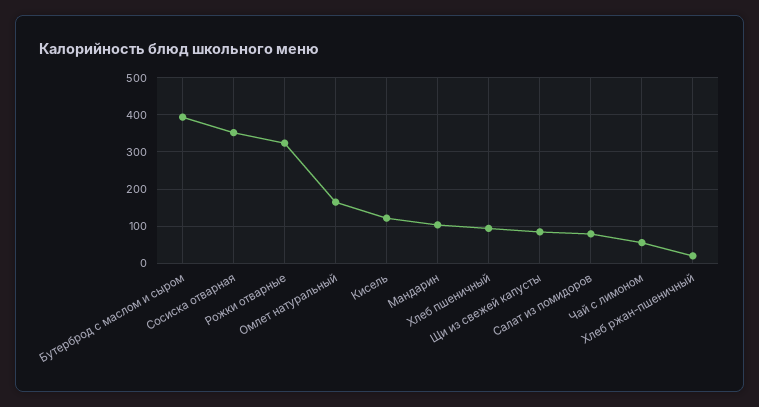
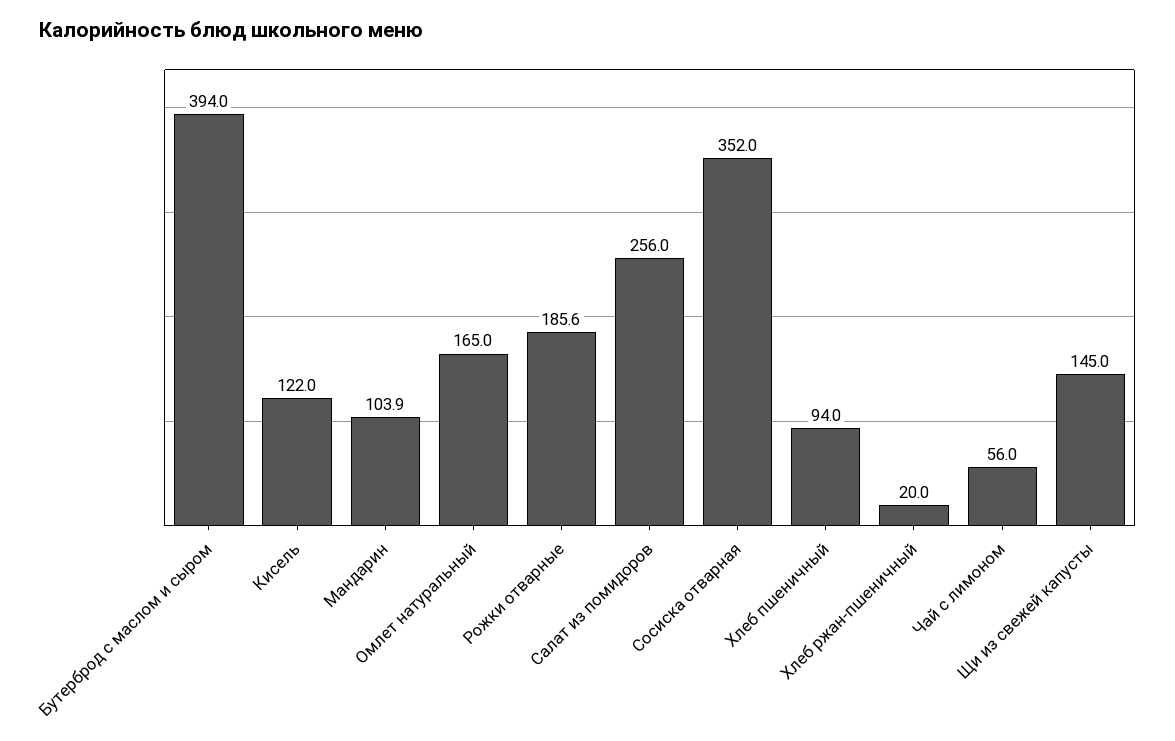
  {
    "Бутерброд с маслом и сыром": 394,
    "Сосиска отварная": 352,
-   "Рожки отварные": 320,
+   "Рожки отварные": 185.6,
    "Омлет натуральный": 165,
    "Кисель": 122,
    "Мандарин": 103.9,
    "Хлеб пшеничный": 94,
-   "Щи из свежей капусты": 80,
+   "Щи из свежей капусты": 145,
-   "Салат из помидоров": 80,
+   "Салат из помидоров": 256,
    "Чай с лимоном": 56,
    "Хлеб ржан-пшеничный": 20
  }

